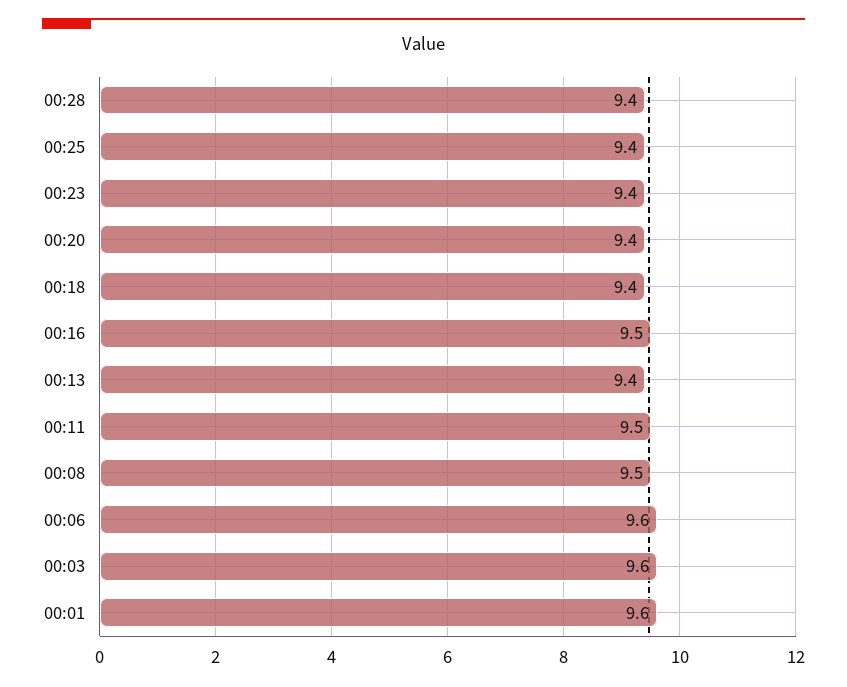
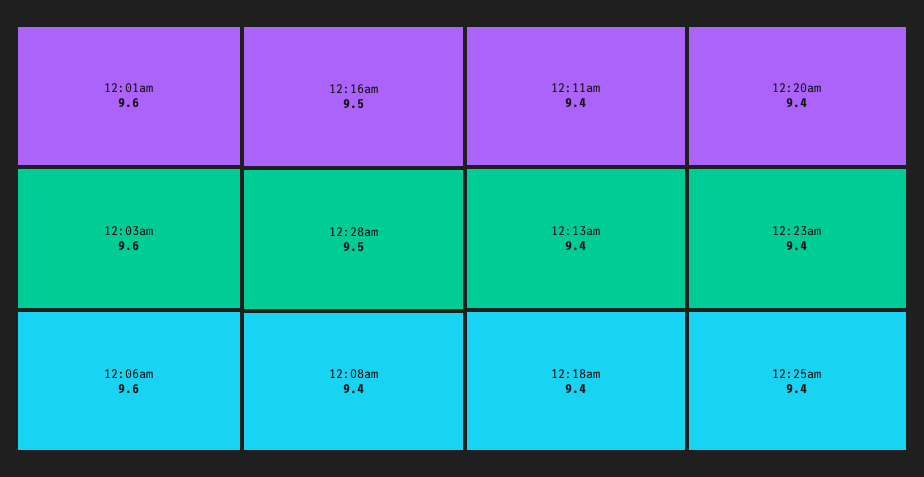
  {
-   "00:28": 9.4,
+   "00:28": 9.5,
    "00:25": 9.4,
    "00:23": 9.4,
    "00:20": 9.4,
    "00:18": 9.4,
    "00:16": 9.5,
    "00:13": 9.4,
-   "00:11": 9.5,
+   "00:11": 9.4,
-   "00:08": 9.5,
+   "00:08": 9.4,
    "00:06": 9.6,
    "00:03": 9.6,
    "00:01": 9.6
  }

